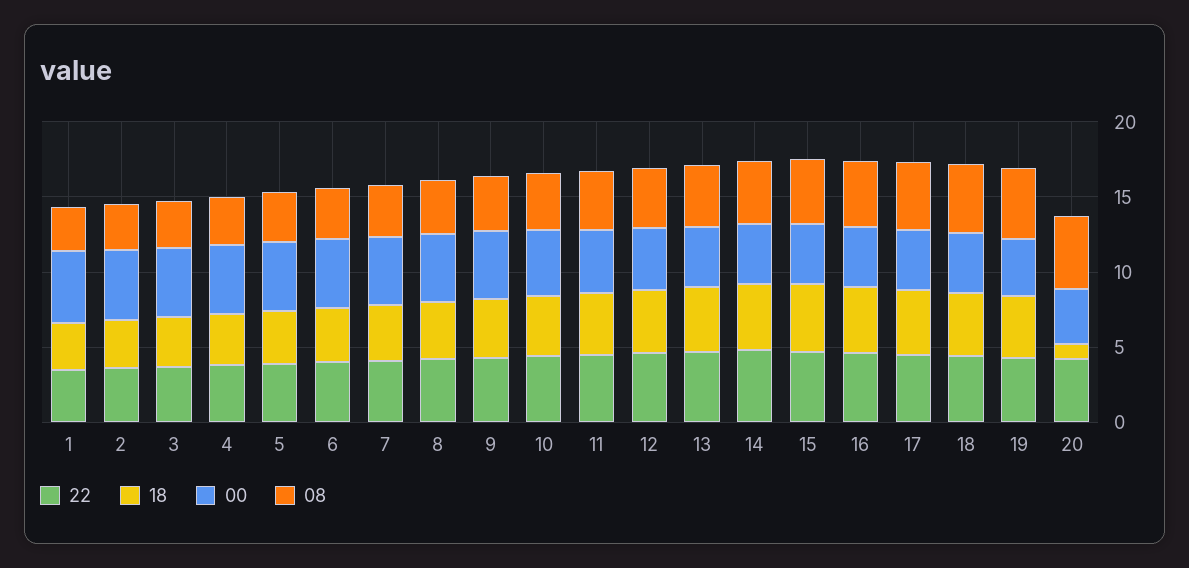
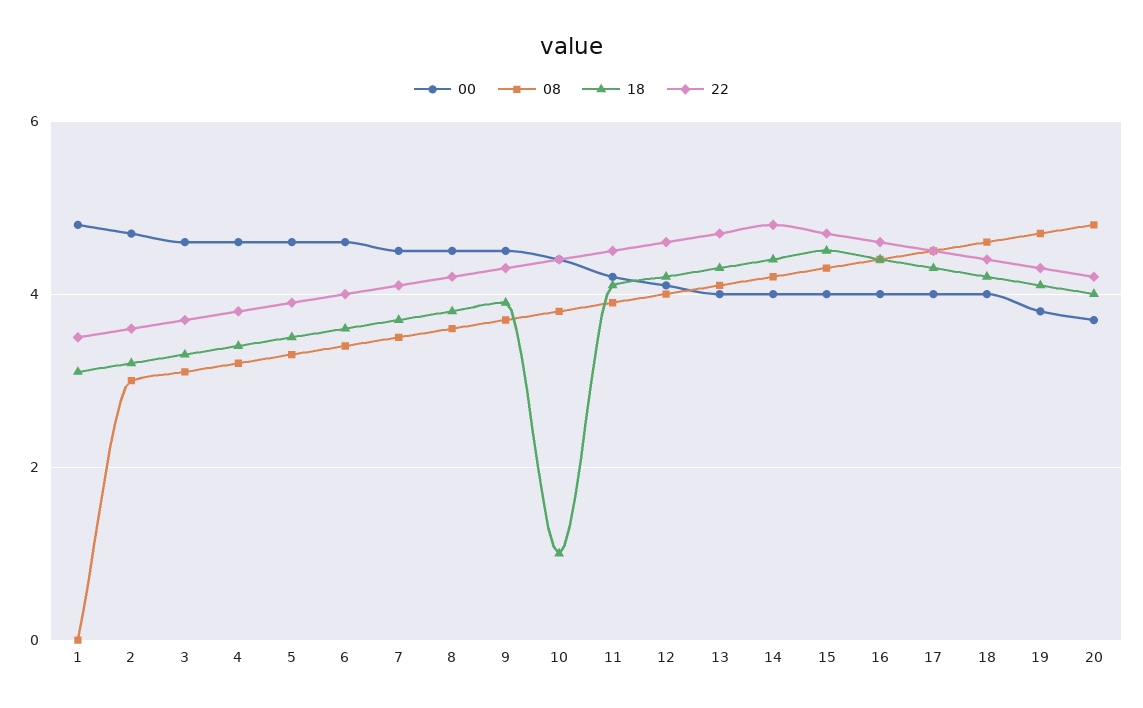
  {
    "22": {
      "1": 3.5,
      "2": 3.5,
      "3": 3.5,
      "4": 4,
      "5": 4,
      "6": 4,
      "7": 4,
      "8": 4,
      "9": 4.5,
      "10": 4.5,
      "11": 4.5,
      "12": 4.5,
      "13": 4.5,
      "14": 5,
      "15": 4.5,
      "16": 4.5,
      "17": 4.5,
      "18": 4.5,
      "19": 4.5,
      "20": 4
    },
    "18": {
      "1": 3,
      "2": 3,
      "3": 3.5,
      "4": 3.5,
      "5": 3.5,
      "6": 3.5,
      "7": 3.5,
      "8": 4,
      "9": 4,
-     "10": 4,
+     "10": 1,
      "11": 4,
      "12": 4,
      "13": 4.5,
      "14": 4.5,
      "15": 4.5,
      "16": 4.5,
      "17": 4.5,
      "18": 4,
      "19": 4,
-     "20": 1
+     "20": 4
    },
    "00": {
      "1": 5,
      "2": 4.5,
      "3": 4.5,
      "4": 4.5,
      "5": 4.5,
      "6": 4.5,
      "7": 4.5,
      "8": 4.5,
      "9": 4.5,
      "10": 4.5,
      "11": 4,
      "12": 4,
      "13": 4,
      "14": 4,
      "15": 4,
      "16": 4,
      "17": 4,
      "18": 4,
      "19": 4,
      "20": 3.5
    },
    "08": {
-     "1": 3,
+     "1": 0,
      "2": 3,
      "3": 3,
      "4": 3,
      "5": 3.5,
      "6": 3.5,
      "7": 3.5,
      "8": 3.5,
      "9": 3.5,
      "10": 4,
      "11": 4,
      "12": 4,
      "13": 4,
      "14": 4,
      "15": 4.5,
      "16": 4.5,
      "17": 4.5,
      "18": 4.5,
      "19": 4.5,
      "20": 5
    }
  }

